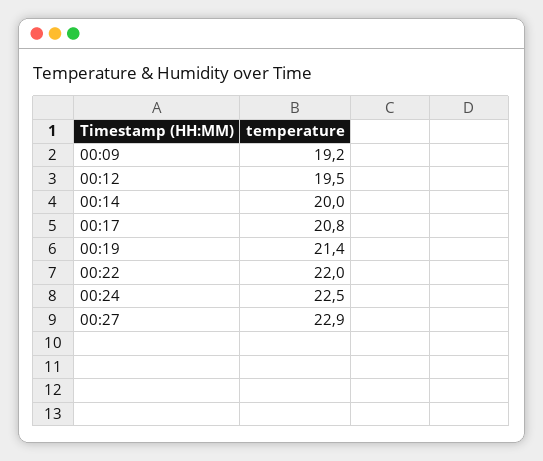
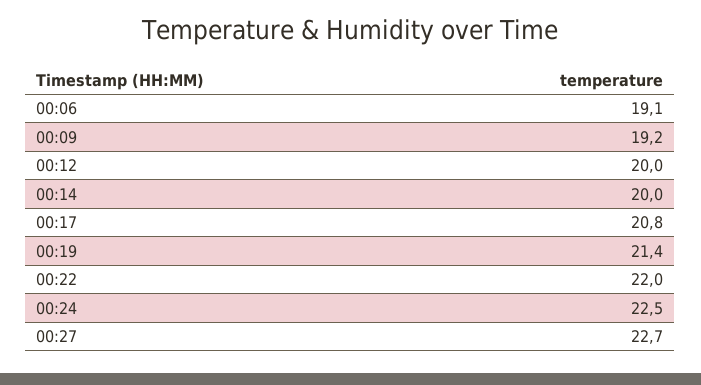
  {
    "00:09": 19.2,
-   "00:12": 19.5,
+   "00:12": 20,
    "00:14": 20,
    "00:17": 20.8,
    "00:19": 21.4,
    "00:22": 22,
    "00:24": 22.5,
-   "00:27": 22.9
+   "00:27": 22.7,
+   "00:06": 19.1
  }

